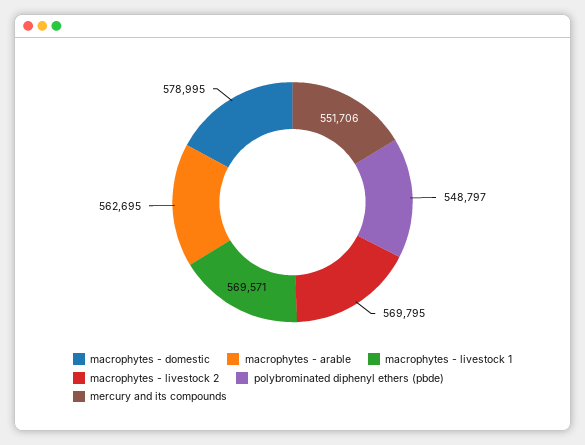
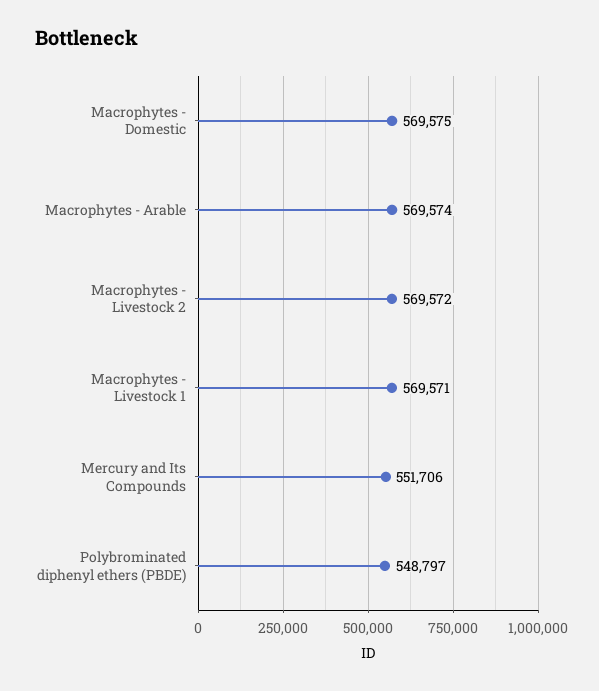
  {
-   "macrophytes - domestic": 578995,
+   "macrophytes - domestic": 569575,
-   "macrophytes - arable": 562695,
+   "macrophytes - arable": 569574,
    "macrophytes - livestock 1": 569571,
-   "macrophytes - livestock 2": 569795,
+   "macrophytes - livestock 2": 569572,
    "polybrominated diphenyl ethers (pbde)": 548797,
    "mercury and its compounds": 551706
  }

